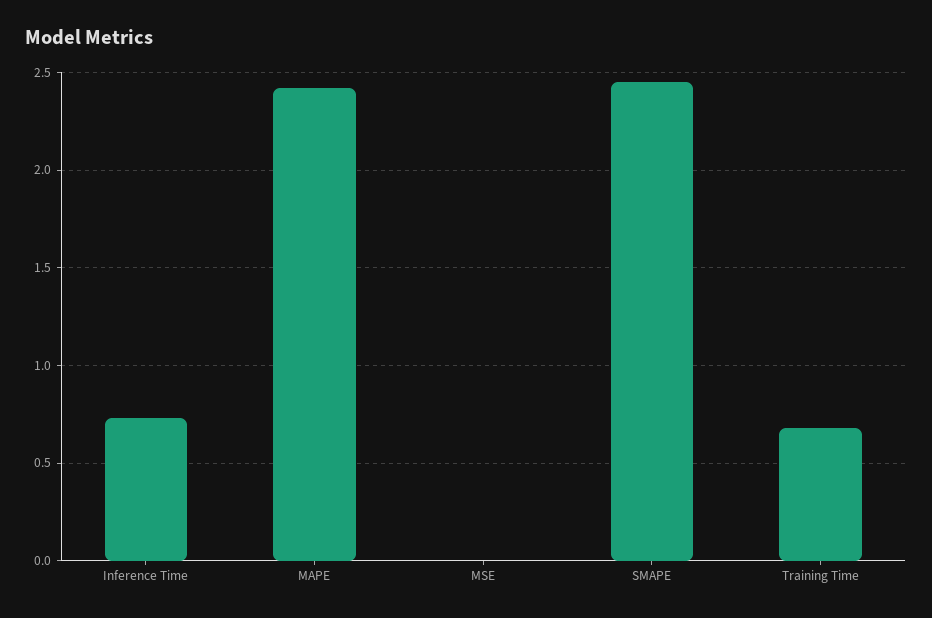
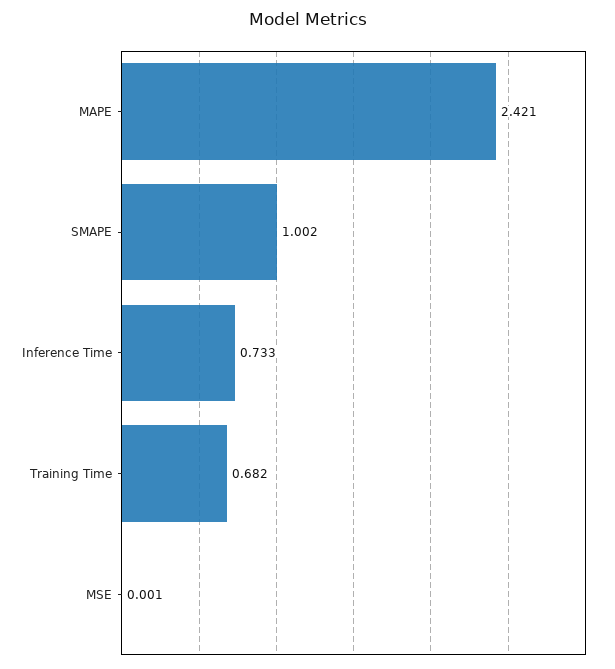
  {
    "Inference Time": 0.733,
    "MAPE": 2.421,
    "MSE": 0.001,
-   "SMAPE": 2.45,
+   "SMAPE": 1.002,
    "Training Time": 0.682
  }

